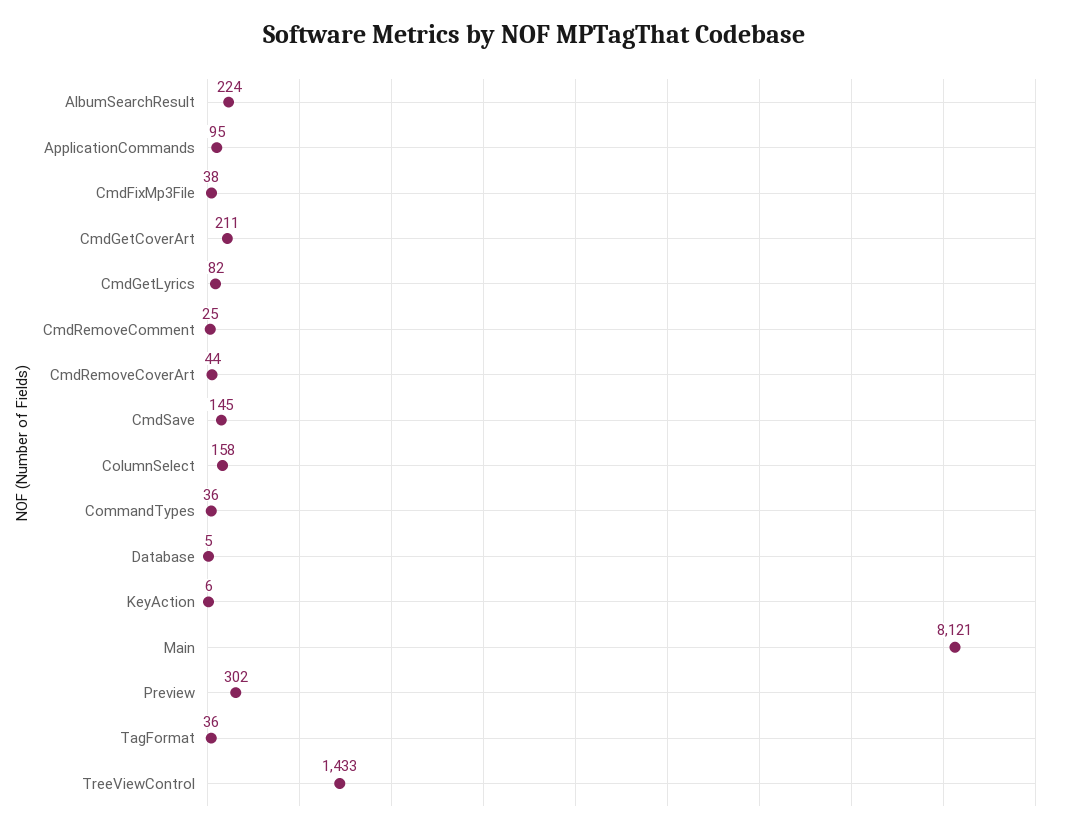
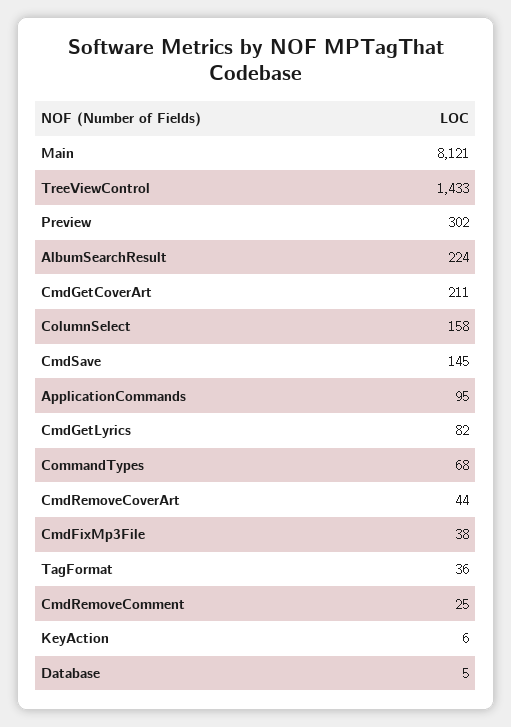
  {
    "AlbumSearchResult": 224,
    "ApplicationCommands": 95,
    "CmdFixMp3File": 38,
    "CmdGetCoverArt": 211,
    "CmdGetLyrics": 82,
    "CmdRemoveComment": 25,
    "CmdRemoveCoverArt": 44,
    "CmdSave": 145,
    "ColumnSelect": 158,
-   "CommandTypes": 36,
+   "CommandTypes": 68,
    "Database": 5,
    "KeyAction": 6,
    "Main": 8121,
    "Preview": 302,
    "TagFormat": 36,
    "TreeViewControl": 1433
  }

